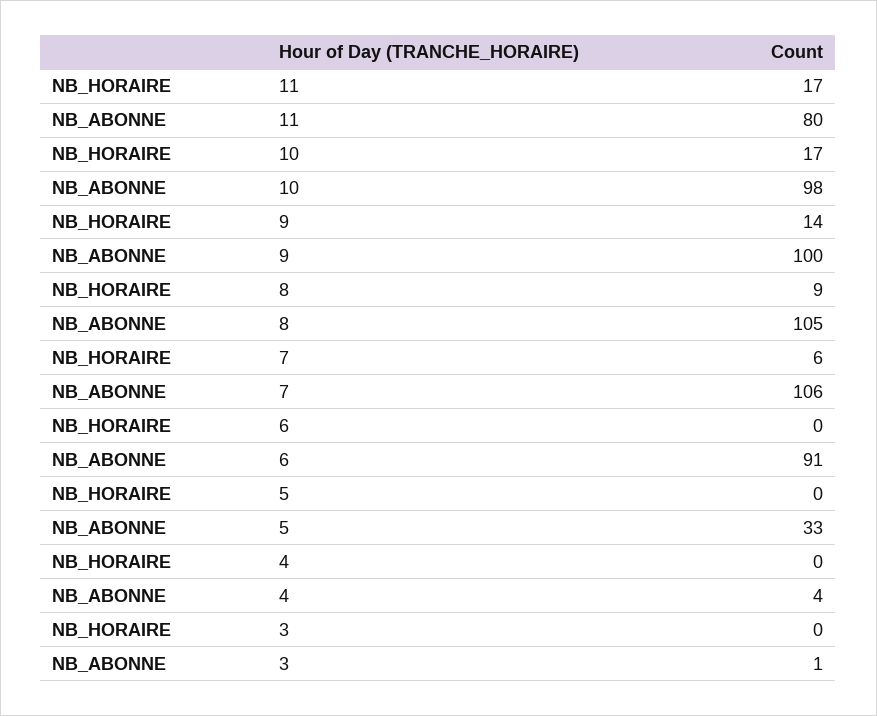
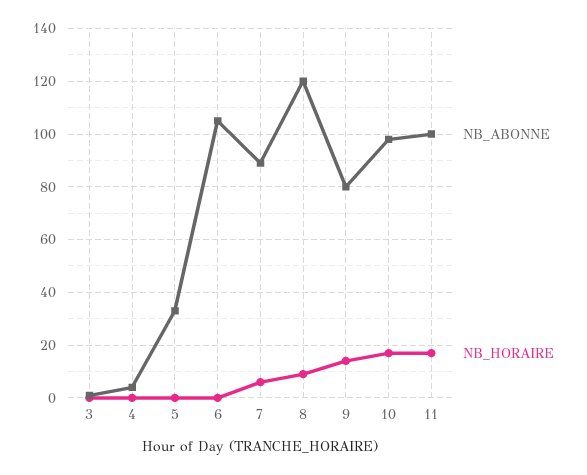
  {
    "NB_HORAIRE": {
      "11": 17,
      "10": 17,
      "9": 14,
      "8": 9,
      "7": 6,
      "6": 0,
      "5": 0,
      "4": 0,
      "3": 0
    },
    "NB_ABONNE": {
-     "11": 80,
+     "11": 100,
      "10": 98,
-     "9": 100,
+     "9": 80,
-     "8": 105,
+     "8": 120,
-     "7": 106,
+     "7": 90,
-     "6": 91,
+     "6": 105,
      "5": 33,
      "4": 4,
      "3": 1
    }
  }

